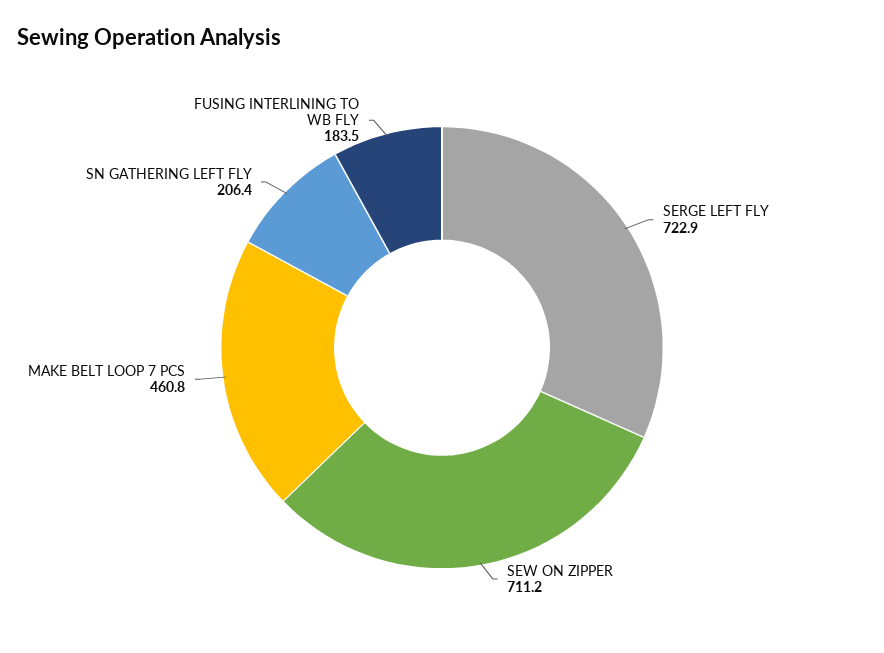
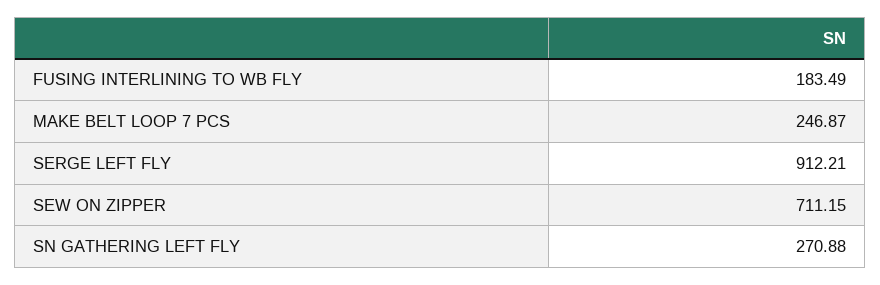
  {
-   "SERGE LEFT FLY": 722.9,
+   "SERGE LEFT FLY": 912.21,
    "SEW ON ZIPPER": 711.15,
-   "MAKE BELT LOOP 7 PCS": 460.8,
+   "MAKE BELT LOOP 7 PCS": 246.87,
-   "SN GATHERING LEFT FLY": 206.4,
+   "SN GATHERING LEFT FLY": 270.88,
    "FUSING INTERLINING TO WB FLY": 183.49
  }

